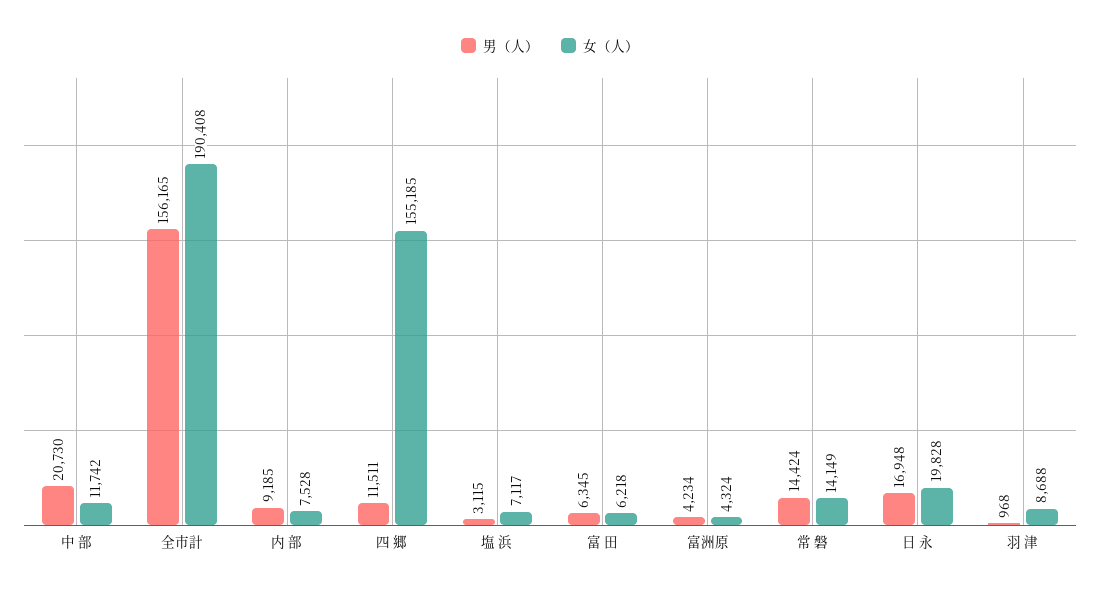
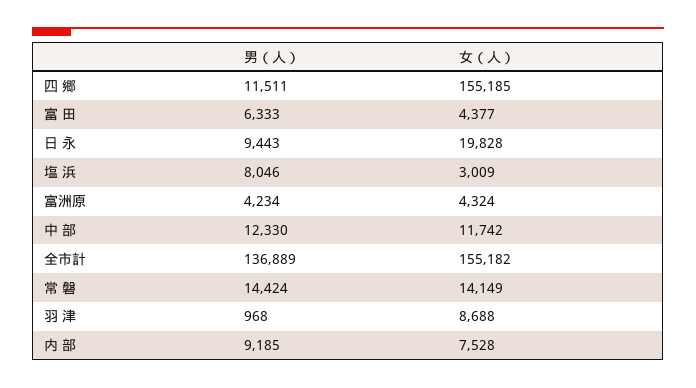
  {
    "男（人）": {
-     "中 部": 20730,
+     "中 部": 12330,
-     "全市計": 156165,
+     "全市計": 136889,
      "内 部": 9185,
      "四 郷": 11511,
-     "塩 浜": 3115,
+     "塩 浜": 8046,
-     "富 田": 6345,
+     "富 田": 6333,
      "富洲原": 4234,
      "常 磐": 14424,
-     "日 永": 16948,
+     "日 永": 9443,
      "羽 津": 968
    },
    "女（人）": {
      "中 部": 11742,
-     "全市計": 190408,
+     "全市計": 155182,
      "内 部": 7528,
      "四 郷": 155185,
-     "塩 浜": 7117,
+     "塩 浜": 3009,
-     "富 田": 6218,
+     "富 田": 4377,
      "富洲原": 4324,
      "常 磐": 14149,
      "日 永": 19828,
      "羽 津": 8688
    }
  }

